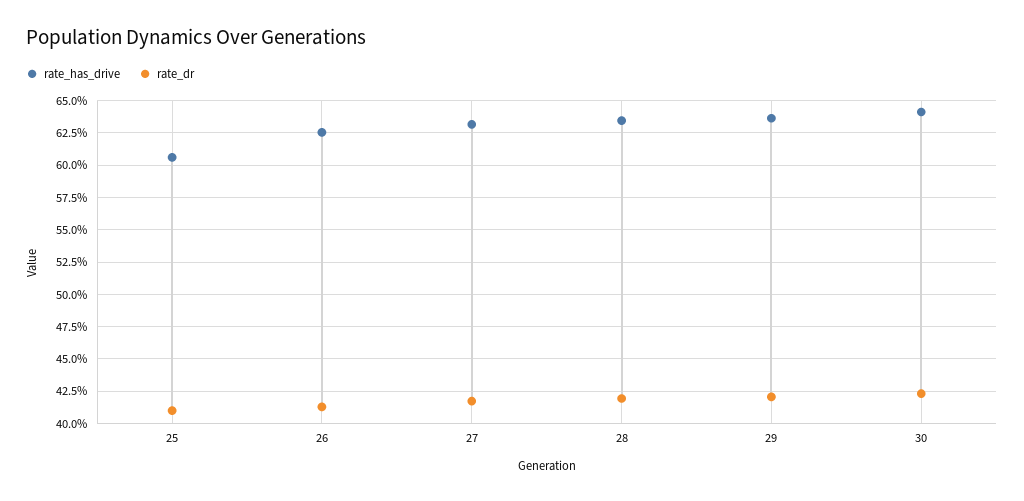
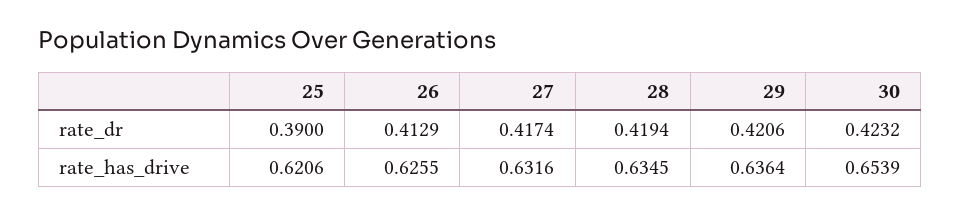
  {
    "rate_has_drive": {
-     "25": 0.605,
+     "25": 0.6206,
      "26": 0.6255,
      "27": 0.6316,
      "28": 0.6345,
      "29": 0.6364,
-     "30": 0.64
+     "30": 0.6539
    },
    "rate_dr": {
-     "25": 0.41,
+     "25": 0.39,
      "26": 0.4129,
      "27": 0.4174,
      "28": 0.4194,
      "29": 0.4206,
      "30": 0.4232
    }
  }

